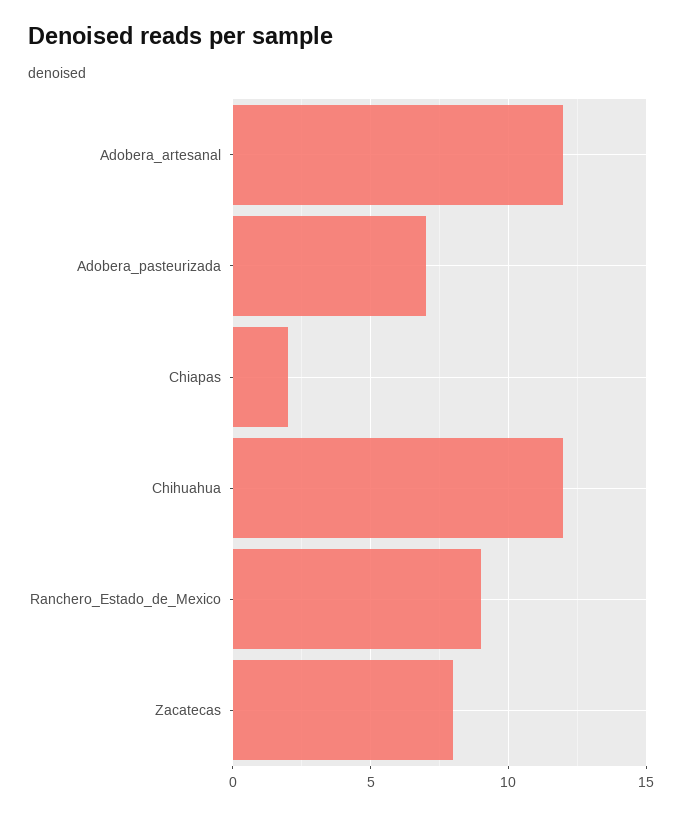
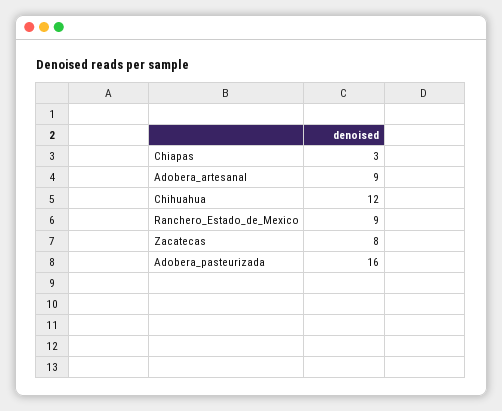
  {
-   "Adobera_artesanal": 12,
+   "Adobera_artesanal": 9,
-   "Adobera_pasteurizada": 7,
+   "Adobera_pasteurizada": 16,
-   "Chiapas": 2,
+   "Chiapas": 3,
    "Chihuahua": 12,
    "Ranchero_Estado_de_Mexico": 9,
    "Zacatecas": 8
  }

